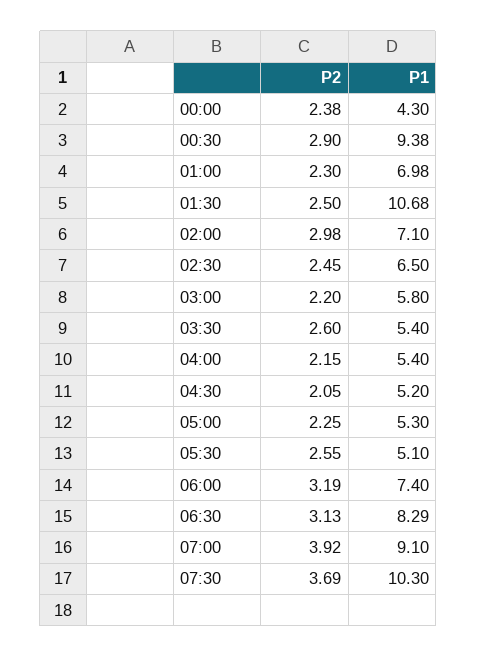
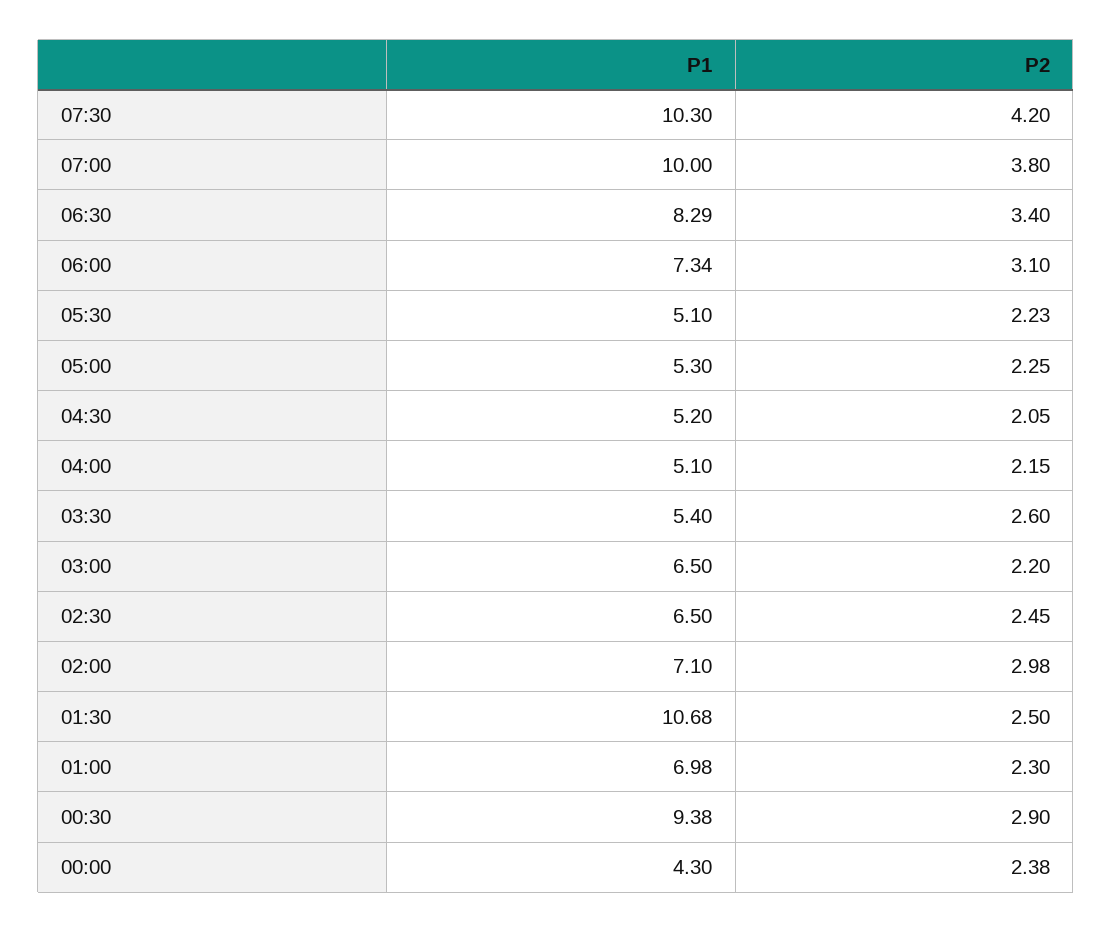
  {
    "P2": {
      "00:00": 2.38,
      "00:30": 2.9,
      "01:00": 2.3,
      "01:30": 2.5,
      "02:00": 2.98,
      "02:30": 2.45,
      "03:00": 2.2,
      "03:30": 2.6,
      "04:00": 2.15,
      "04:30": 2.05,
      "05:00": 2.25,
-     "05:30": 2.55,
+     "05:30": 2.23,
-     "06:00": 3.19,
+     "06:00": 3.1,
-     "06:30": 3.13,
+     "06:30": 3.4,
-     "07:00": 3.92,
+     "07:00": 3.8,
-     "07:30": 3.69
+     "07:30": 4.2
    },
    "P1": {
      "00:00": 4.3,
      "00:30": 9.38,
      "01:00": 6.98,
      "01:30": 10.68,
      "02:00": 7.1,
      "02:30": 6.5,
-     "03:00": 5.8,
+     "03:00": 6.5,
      "03:30": 5.4,
-     "04:00": 5.4,
+     "04:00": 5.1,
      "04:30": 5.2,
      "05:00": 5.3,
      "05:30": 5.1,
-     "06:00": 7.4,
+     "06:00": 7.34,
      "06:30": 8.29,
-     "07:00": 9.1,
+     "07:00": 10,
      "07:30": 10.3
    }
  }

